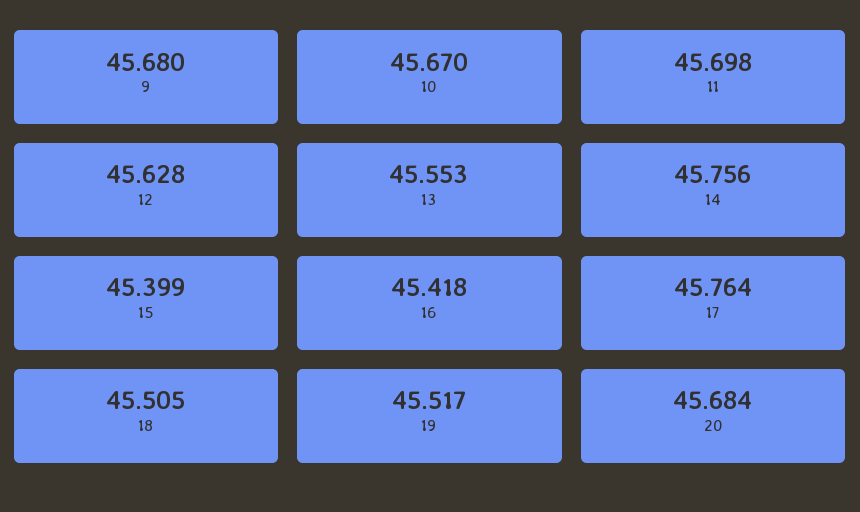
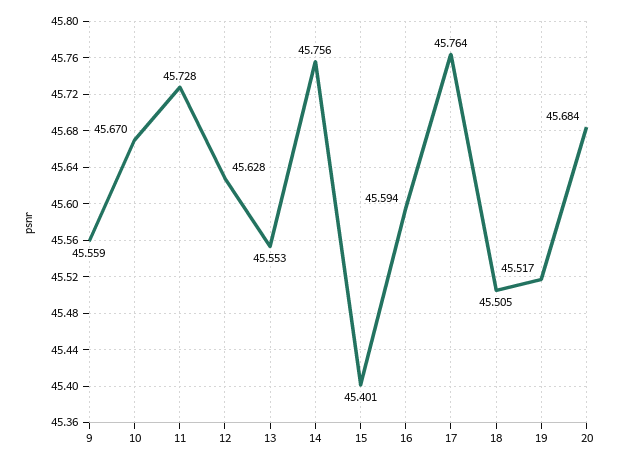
  {
-   "9": 45.68,
+   "9": 45.559,
    "10": 45.67,
-   "11": 45.698,
+   "11": 45.728,
    "12": 45.628,
    "13": 45.553,
    "14": 45.756,
-   "15": 45.399,
+   "15": 45.401,
-   "16": 45.418,
+   "16": 45.594,
    "17": 45.764,
    "18": 45.505,
    "19": 45.517,
    "20": 45.684
  }

